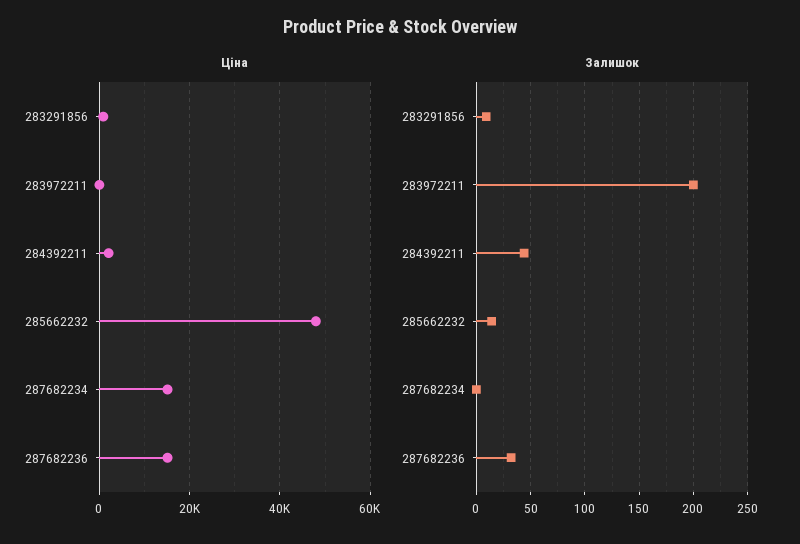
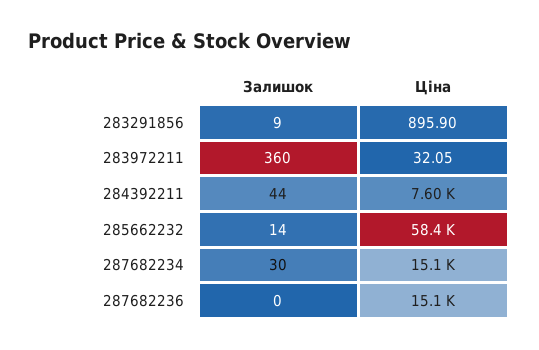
  {
    "Ціна": {
      "283291856": 895.9,
      "283972211": 32.05,
-     "284392211": 2000,
+     "284392211": 7600,
-     "285662232": 48000,
+     "285662232": 58400,
      "287682234": 15100,
      "287682236": 15100
    },
    "Залишок": {
      "283291856": 9,
-     "283972211": 200,
+     "283972211": 360,
      "284392211": 44,
      "285662232": 14,
-     "287682234": 0,
+     "287682234": 30,
-     "287682236": 30
+     "287682236": 0
    }
  }

